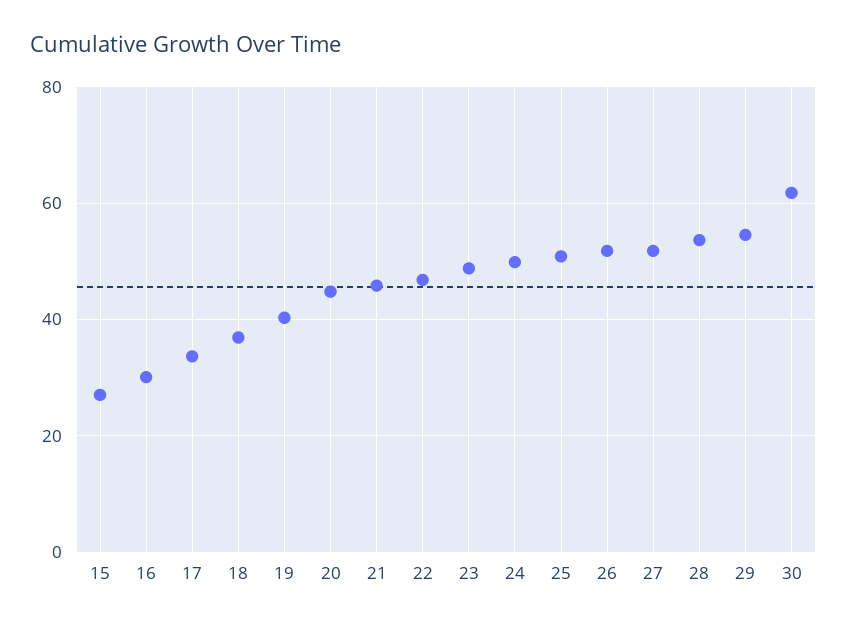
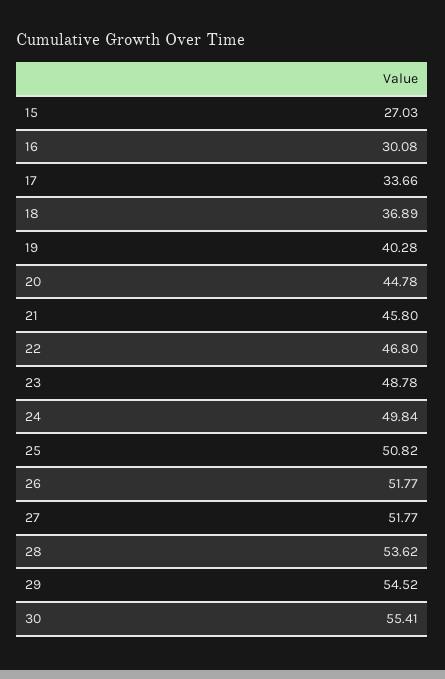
  {
    "15": 27.03,
    "16": 30.08,
    "17": 33.66,
    "18": 36.89,
    "19": 40.28,
    "20": 44.78,
    "21": 45.8,
    "22": 46.8,
    "23": 48.78,
    "24": 49.84,
    "25": 50.82,
    "26": 51.77,
    "27": 51.77,
    "28": 53.62,
    "29": 54.52,
-   "30": 62
+   "30": 55.41
  }

